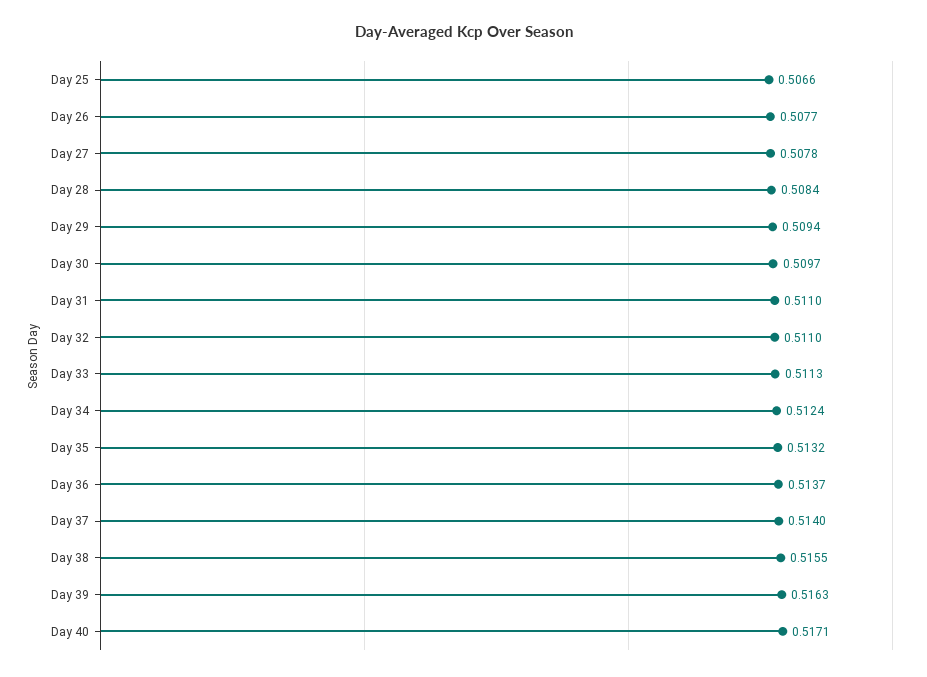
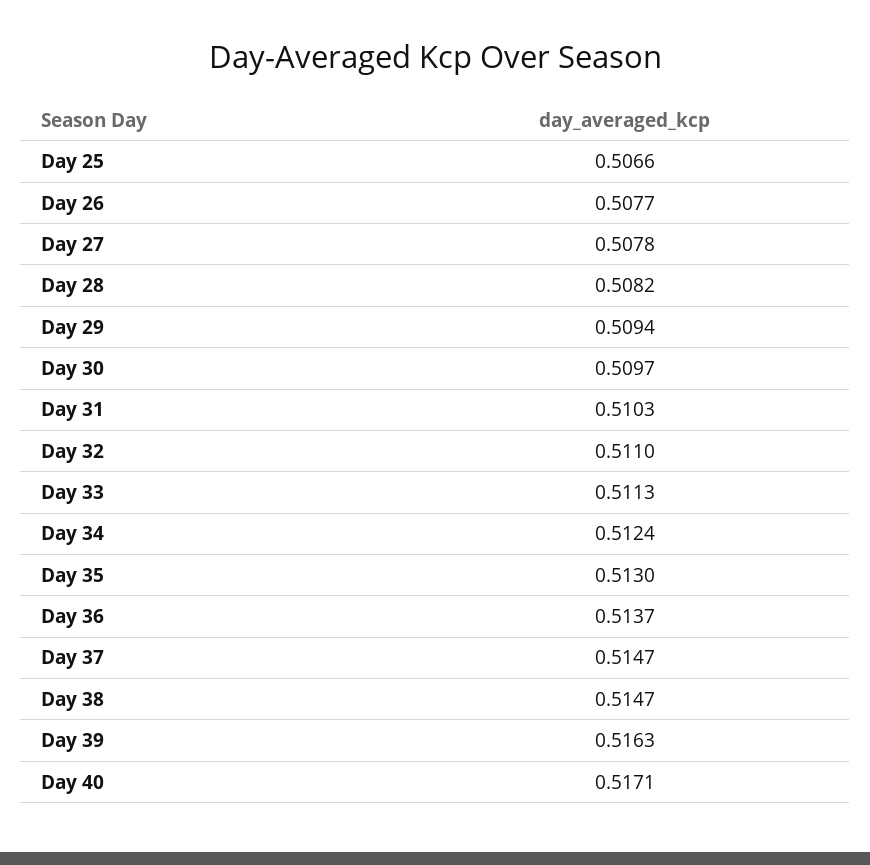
  {
    "Day 25": 0.5066,
    "Day 26": 0.5077,
    "Day 27": 0.5078,
-   "Day 28": 0.5084,
+   "Day 28": 0.5082,
    "Day 29": 0.5094,
    "Day 30": 0.5097,
-   "Day 31": 0.511,
+   "Day 31": 0.5103,
    "Day 32": 0.511,
    "Day 33": 0.5113,
    "Day 34": 0.5124,
-   "Day 35": 0.5132,
+   "Day 35": 0.513,
    "Day 36": 0.5137,
-   "Day 37": 0.514,
+   "Day 37": 0.5147,
-   "Day 38": 0.5155,
+   "Day 38": 0.5147,
    "Day 39": 0.5163,
    "Day 40": 0.5171
  }

